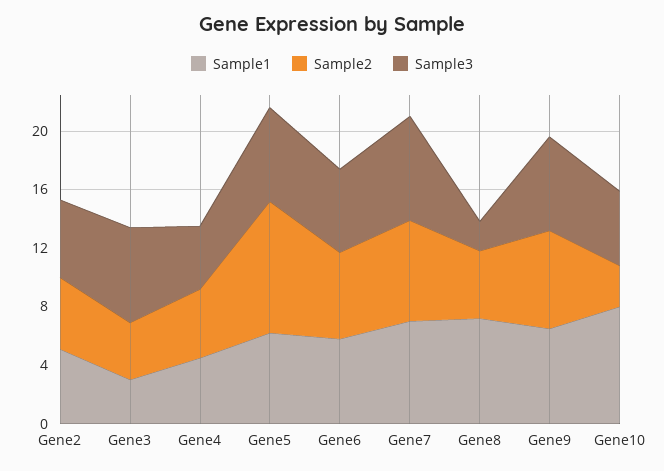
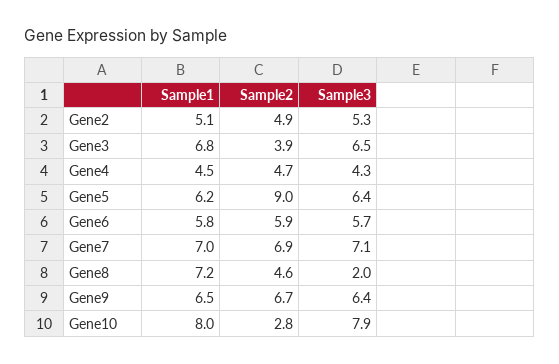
  {
    "Sample1": {
      "Gene2": 5.1,
-     "Gene3": 3,
+     "Gene3": 6.8,
      "Gene4": 4.5,
      "Gene5": 6.2,
      "Gene6": 5.8,
      "Gene7": 7,
      "Gene8": 7.2,
      "Gene9": 6.5,
      "Gene10": 8
    },
    "Sample2": {
      "Gene2": 4.9,
      "Gene3": 3.9,
      "Gene4": 4.7,
      "Gene5": 9,
      "Gene6": 5.9,
      "Gene7": 6.9,
      "Gene8": 4.6,
      "Gene9": 6.7,
      "Gene10": 2.8
    },
    "Sample3": {
      "Gene2": 5.3,
      "Gene3": 6.5,
      "Gene4": 4.3,
      "Gene5": 6.4,
      "Gene6": 5.7,
      "Gene7": 7.1,
      "Gene8": 2,
      "Gene9": 6.4,
-     "Gene10": 5
+     "Gene10": 7.9
    }
  }

